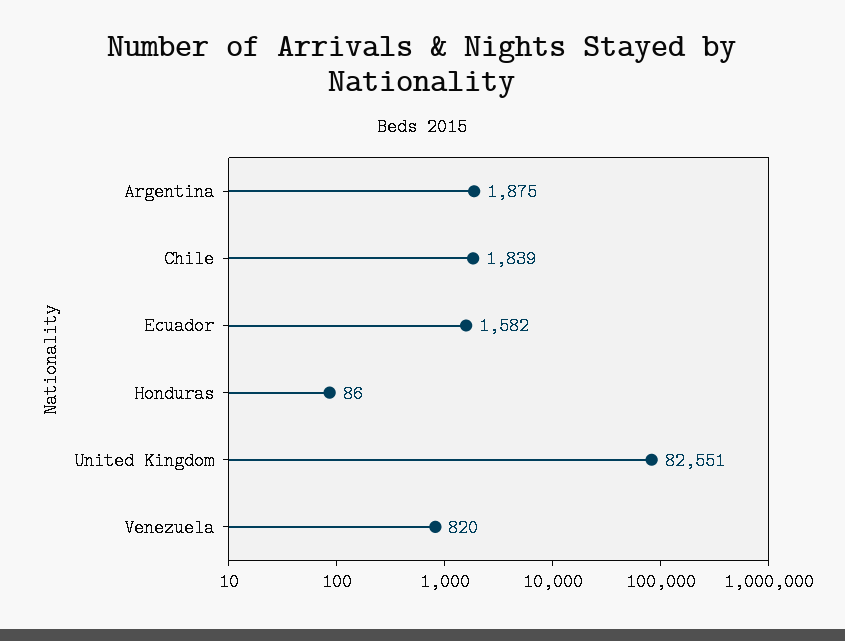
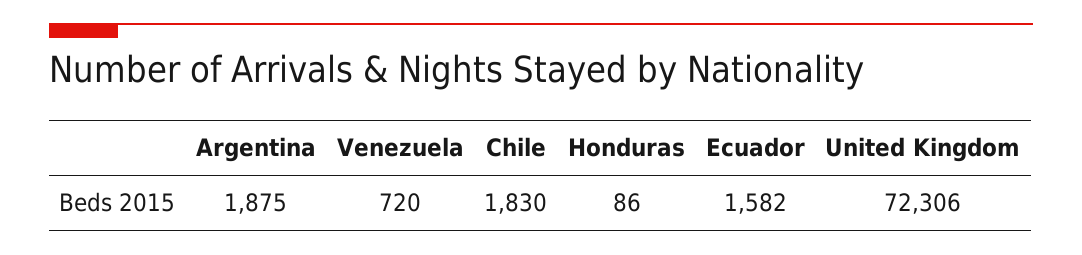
  {
    "Argentina": 1875,
-   "Chile": 1839,
+   "Chile": 1830,
    "Ecuador": 1582,
    "Honduras": 86,
-   "United Kingdom": 82551,
+   "United Kingdom": 72306,
-   "Venezuela": 820
+   "Venezuela": 720
  }

